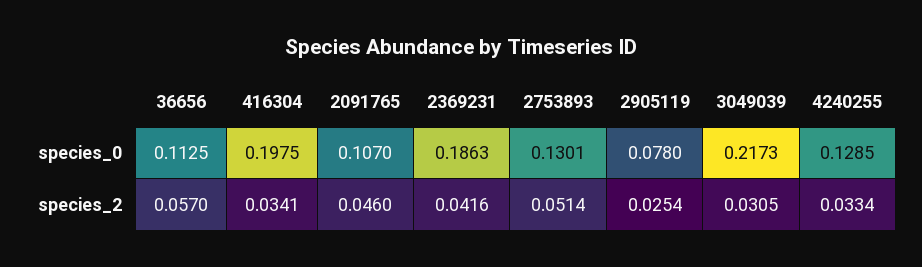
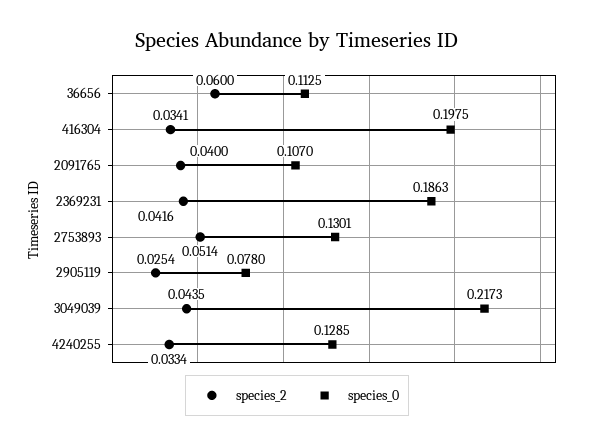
  {
    "species_0": {
      "36656": 0.1125,
      "416304": 0.1975,
      "2091765": 0.107,
      "2369231": 0.1863,
      "2753893": 0.1301,
      "2905119": 0.078,
      "3049039": 0.2173,
      "4240255": 0.1285
    },
    "species_2": {
-     "36656": 0.057,
+     "36656": 0.06,
      "416304": 0.0341,
-     "2091765": 0.046,
+     "2091765": 0.04,
      "2369231": 0.0416,
      "2753893": 0.0514,
      "2905119": 0.0254,
-     "3049039": 0.0305,
+     "3049039": 0.0435,
      "4240255": 0.0334
    }
  }

